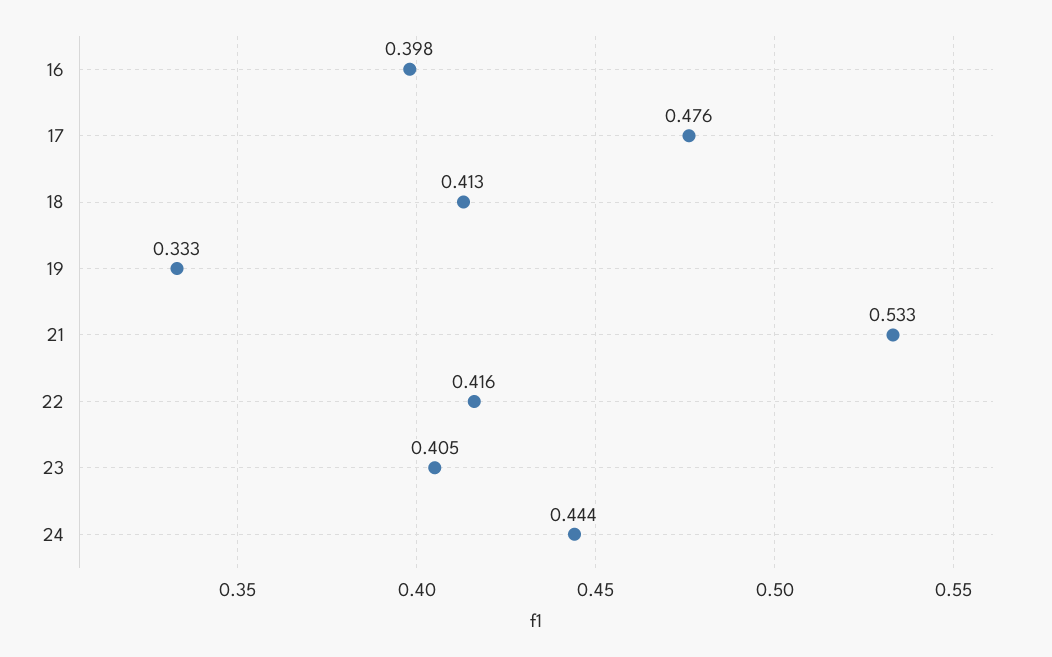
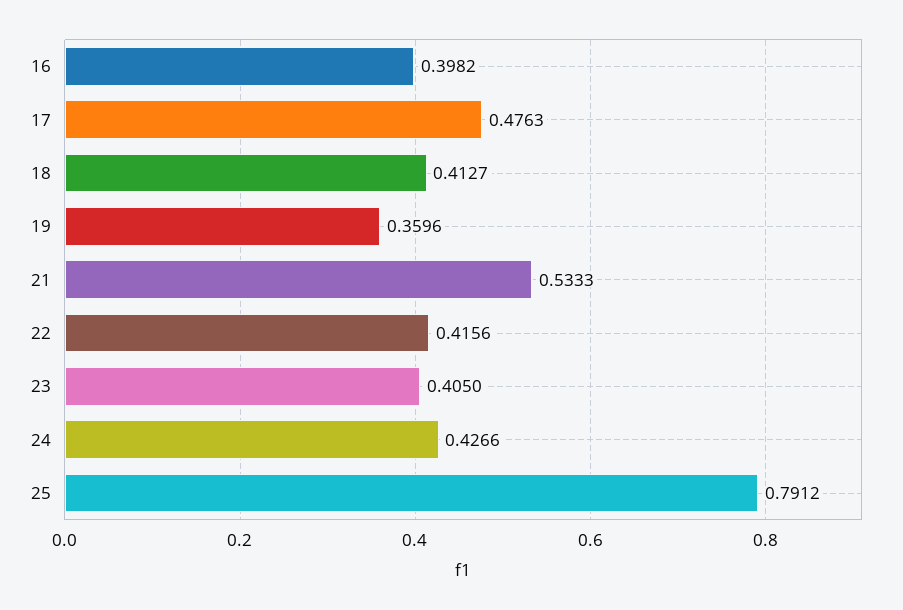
  {
    "16": 0.3982,
    "17": 0.4763,
    "18": 0.4127,
-   "19": 0.333,
+   "19": 0.3596,
    "21": 0.5333,
    "22": 0.4156,
    "23": 0.405,
-   "24": 0.444
+   "24": 0.4266,
+   "25": 0.7912
  }

